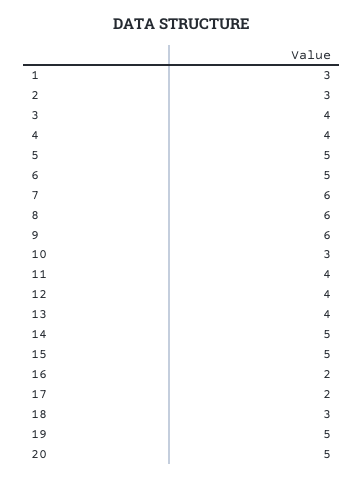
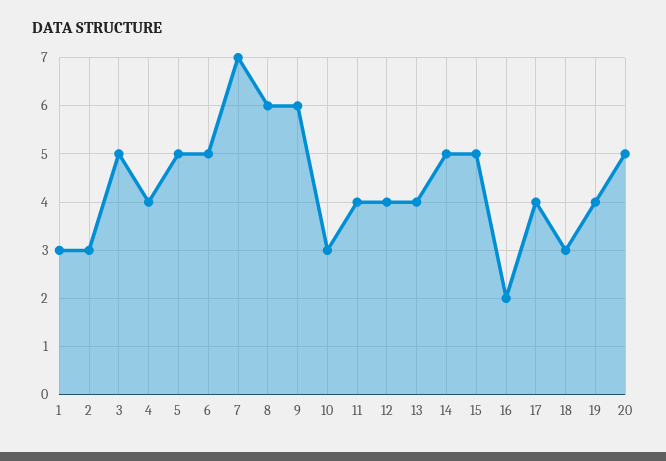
  {
    "1": 3,
    "2": 3,
-   "3": 4,
+   "3": 5,
    "4": 4,
    "5": 5,
    "6": 5,
-   "7": 6,
+   "7": 7,
    "8": 6,
    "9": 6,
    "10": 3,
    "11": 4,
    "12": 4,
    "13": 4,
    "14": 5,
    "15": 5,
    "16": 2,
-   "17": 2,
+   "17": 4,
    "18": 3,
-   "19": 5,
+   "19": 4,
    "20": 5
  }

